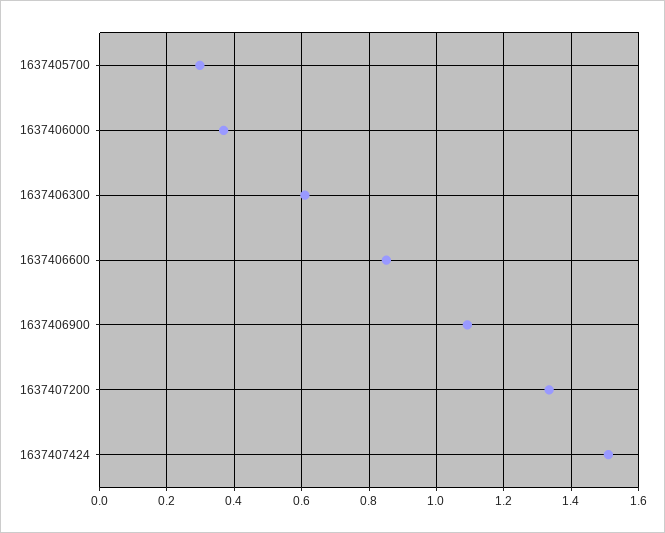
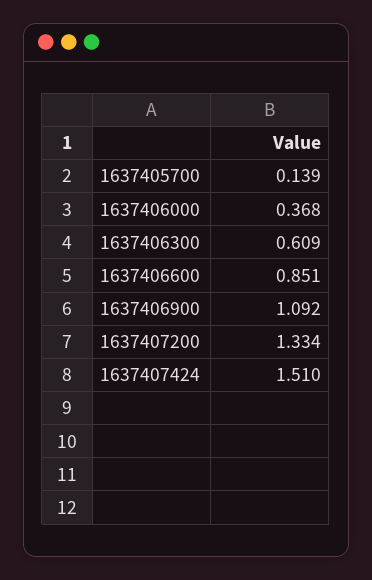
  {
-   "1637405700": 0.3,
+   "1637405700": 0.139,
    "1637406000": 0.368,
    "1637406300": 0.609,
    "1637406600": 0.851,
    "1637406900": 1.092,
    "1637407200": 1.334,
    "1637407424": 1.51
  }

